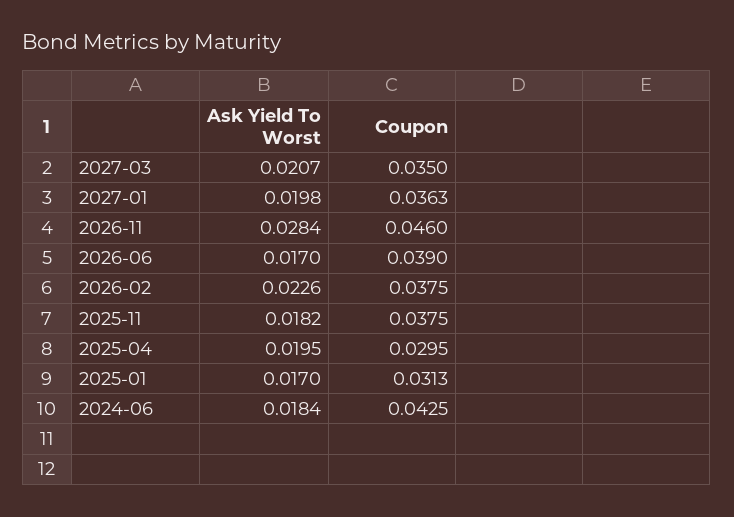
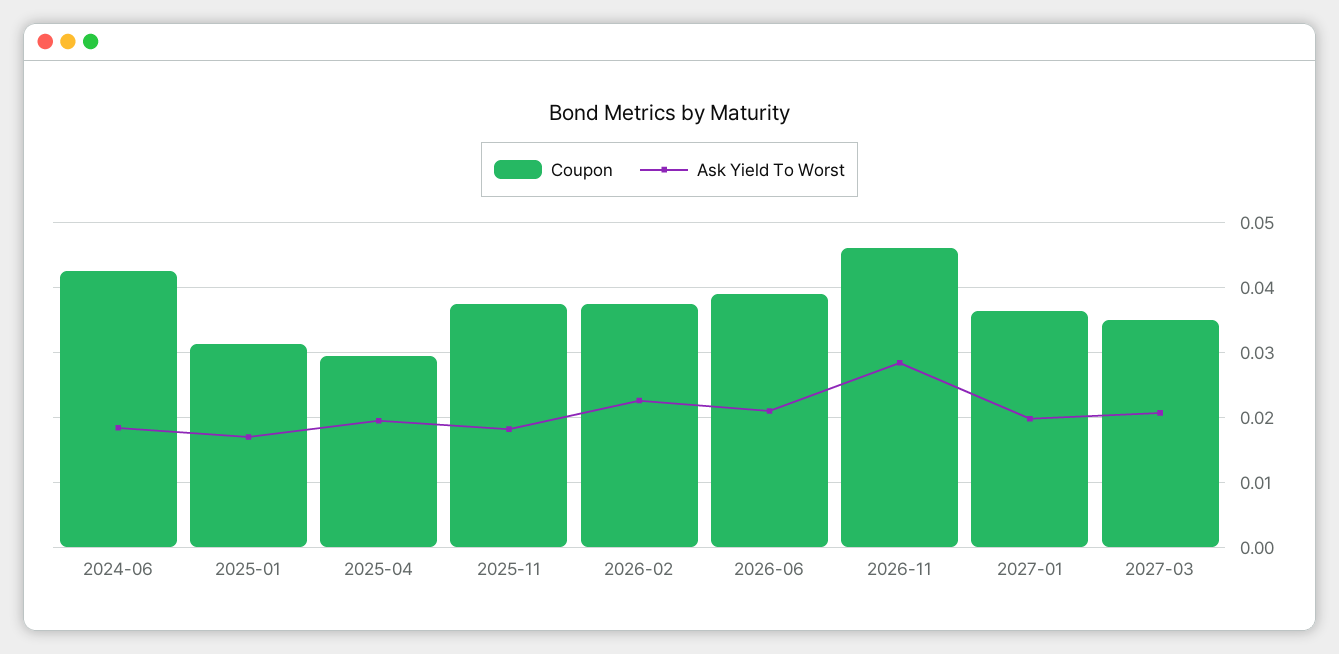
  {
    "Ask Yield To Worst": {
      "2027-03": 0.0207,
      "2027-01": 0.0198,
      "2026-11": 0.0284,
-     "2026-06": 0.017,
+     "2026-06": 0.021,
      "2026-02": 0.0226,
      "2025-11": 0.0182,
      "2025-04": 0.0195,
      "2025-01": 0.017,
      "2024-06": 0.0184
    },
    "Coupon": {
      "2027-03": 0.035,
      "2027-01": 0.0363,
      "2026-11": 0.046,
      "2026-06": 0.039,
      "2026-02": 0.0375,
      "2025-11": 0.0375,
      "2025-04": 0.0295,
      "2025-01": 0.0313,
      "2024-06": 0.0425
    }
  }

